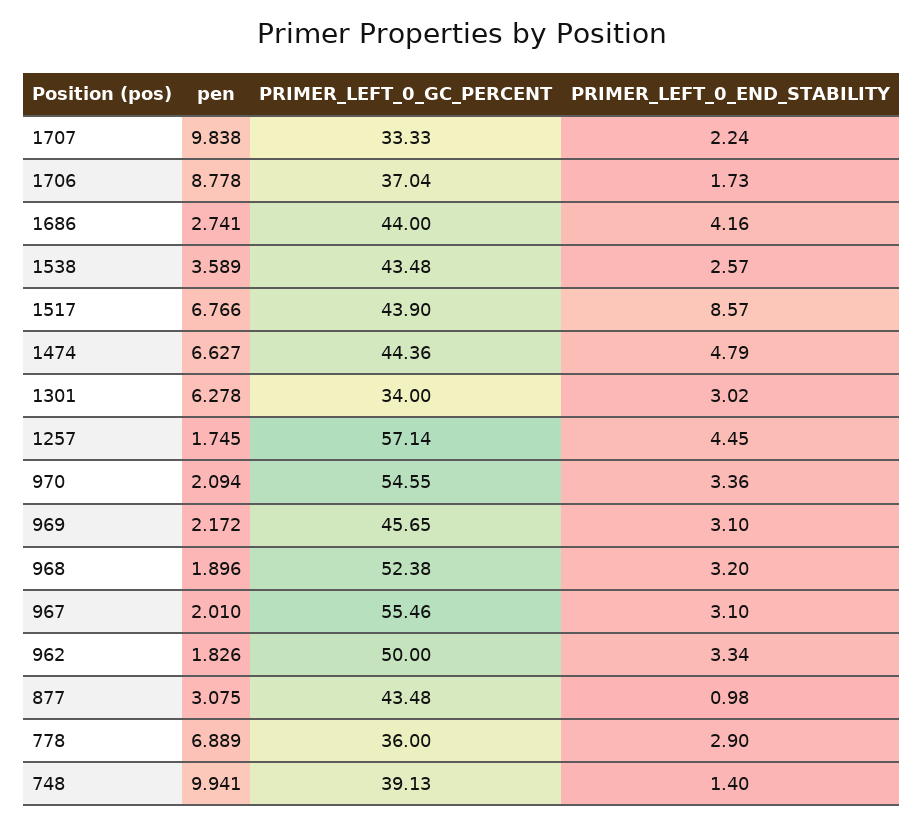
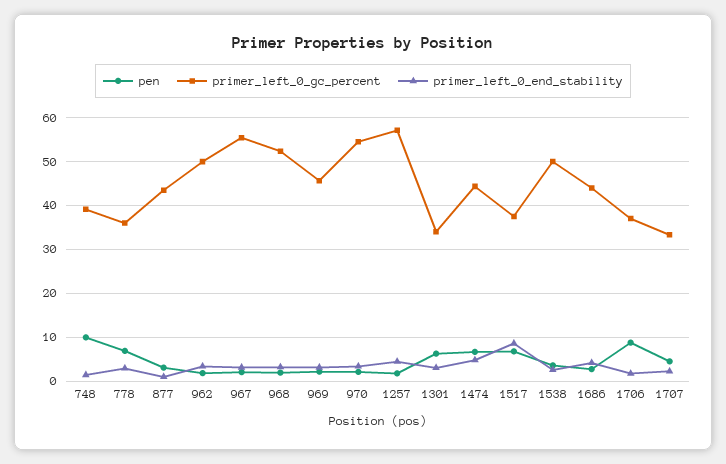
  {
    "pen": {
-     "1707": 9.838,
+     "1707": 4,
      "1706": 8.778,
      "1686": 2.741,
      "1538": 3.589,
      "1517": 6.766,
      "1474": 6.627,
      "1301": 6.278,
      "1257": 1.745,
      "970": 2.094,
      "969": 2.172,
      "968": 1.896,
      "967": 2.01,
      "962": 1.826,
      "877": 3.075,
      "778": 6.889,
      "748": 9.941
    },
    "PRIMER_LEFT_0_GC_PERCENT": {
      "1707": 33.33,
      "1706": 37.04,
      "1686": 44,
-     "1538": 43.48,
+     "1538": 50,
-     "1517": 43.9,
+     "1517": 38,
      "1474": 44.36,
      "1301": 34,
      "1257": 57.14,
      "970": 54.55,
      "969": 45.65,
      "968": 52.38,
      "967": 55.46,
      "962": 50,
      "877": 43.48,
      "778": 36,
      "748": 39.13
    },
    "PRIMER_LEFT_0_END_STABILITY": {
      "1707": 2.24,
      "1706": 1.73,
      "1686": 4.16,
      "1538": 2.57,
      "1517": 8.57,
      "1474": 4.79,
      "1301": 3.02,
      "1257": 4.45,
      "970": 3.36,
      "969": 3.1,
      "968": 3.2,
      "967": 3.1,
      "962": 3.34,
      "877": 0.98,
      "778": 2.9,
      "748": 1.4
    }
  }

